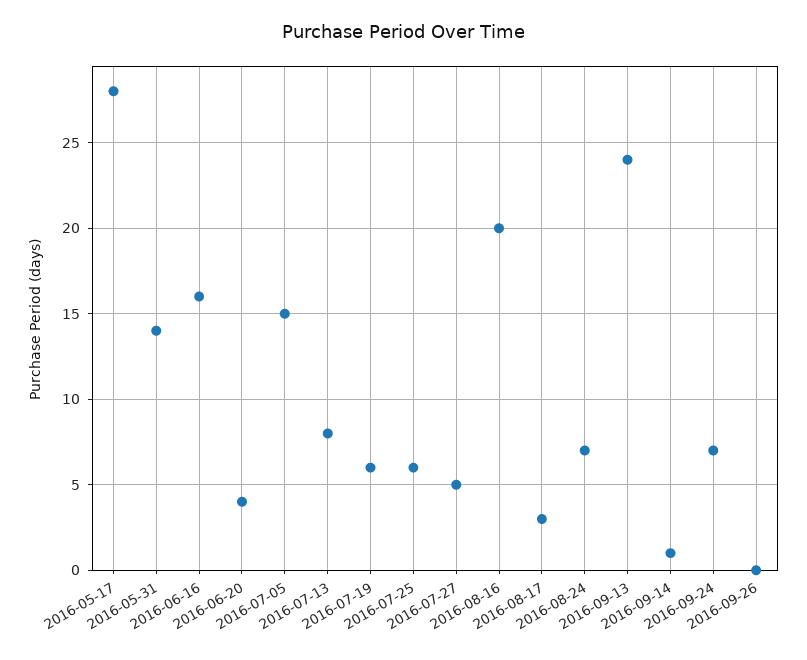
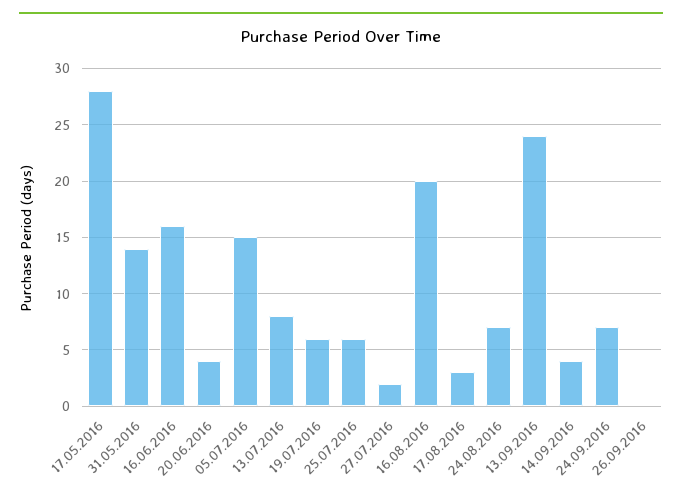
  {
    "2016-05-17": 28,
    "2016-05-31": 14,
    "2016-06-16": 16,
    "2016-06-20": 4,
    "2016-07-05": 15,
    "2016-07-13": 8,
    "2016-07-19": 6,
    "2016-07-25": 6,
-   "2016-07-27": 5,
+   "2016-07-27": 2,
    "2016-08-16": 20,
    "2016-08-17": 3,
    "2016-08-24": 7,
    "2016-09-13": 24,
-   "2016-09-14": 1,
+   "2016-09-14": 4,
    "2016-09-24": 7,
    "2016-09-26": 0
  }

